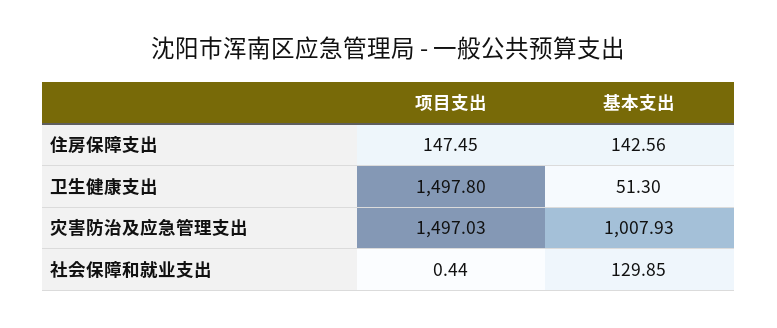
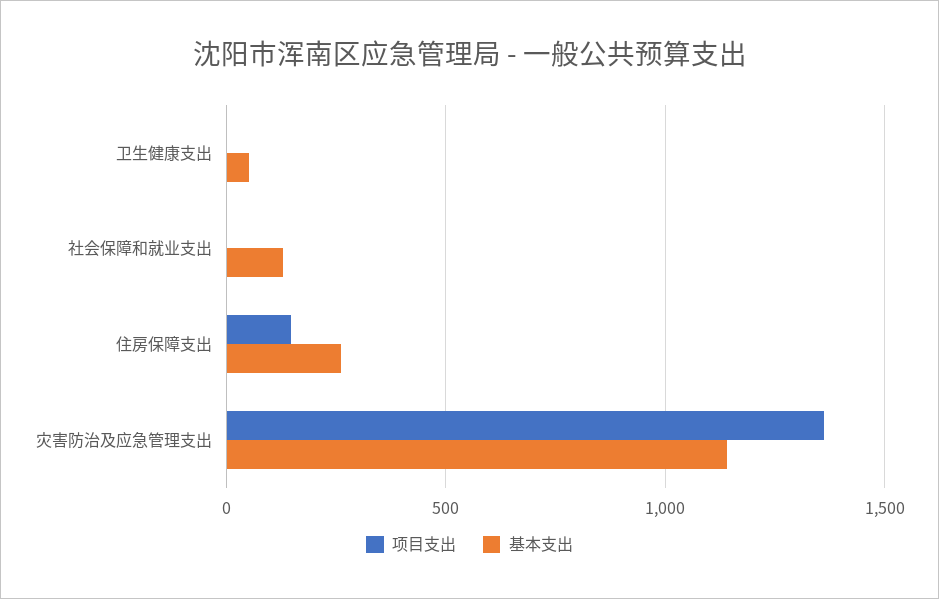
  {
    "项目支出": {
      "住房保障支出": 147.45,
-     "卫生健康支出": 1497.8,
+     "卫生健康支出": 0,
-     "灾害防治及应急管理支出": 1497.03,
+     "灾害防治及应急管理支出": 1350,
      "社会保障和就业支出": 0.44
    },
    "基本支出": {
-     "住房保障支出": 142.56,
+     "住房保障支出": 250,
      "卫生健康支出": 51.3,
-     "灾害防治及应急管理支出": 1007.93,
+     "灾害防治及应急管理支出": 1150,
      "社会保障和就业支出": 129.85
    }
  }

